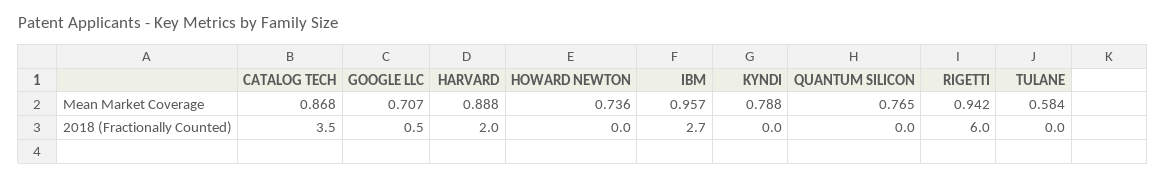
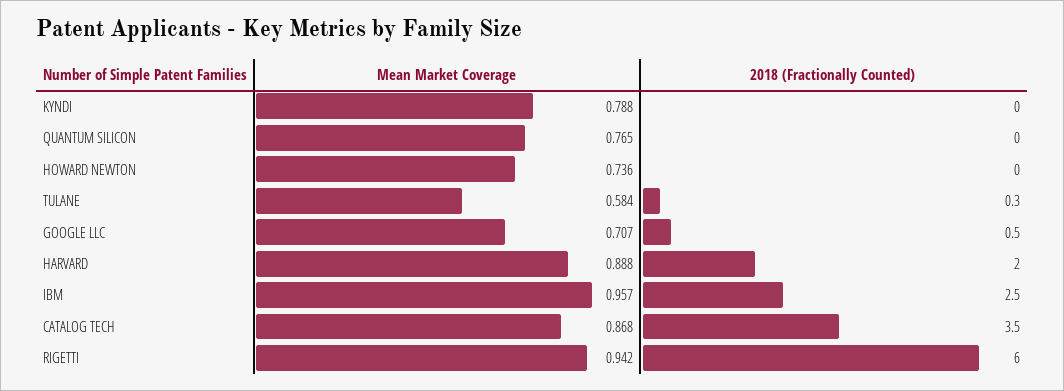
  {
    "CATALOG TECH": {
      "Mean Market Coverage": 0.868,
      "2018 (Fractionally Counted)": 3.5
    },
    "GOOGLE LLC": {
      "Mean Market Coverage": 0.707,
      "2018 (Fractionally Counted)": 0.5
    },
    "HARVARD": {
      "Mean Market Coverage": 0.888,
      "2018 (Fractionally Counted)": 2
    },
    "HOWARD NEWTON": {
      "Mean Market Coverage": 0.736,
      "2018 (Fractionally Counted)": 0
    },
    "IBM": {
      "Mean Market Coverage": 0.957,
-     "2018 (Fractionally Counted)": 2.7
+     "2018 (Fractionally Counted)": 2.5
    },
    "KYNDI": {
      "Mean Market Coverage": 0.788,
      "2018 (Fractionally Counted)": 0
    },
    "QUANTUM SILICON": {
      "Mean Market Coverage": 0.765,
      "2018 (Fractionally Counted)": 0
    },
    "RIGETTI": {
      "Mean Market Coverage": 0.942,
      "2018 (Fractionally Counted)": 6
    },
    "TULANE": {
      "Mean Market Coverage": 0.584,
-     "2018 (Fractionally Counted)": 0
+     "2018 (Fractionally Counted)": 0.3
    }
  }

